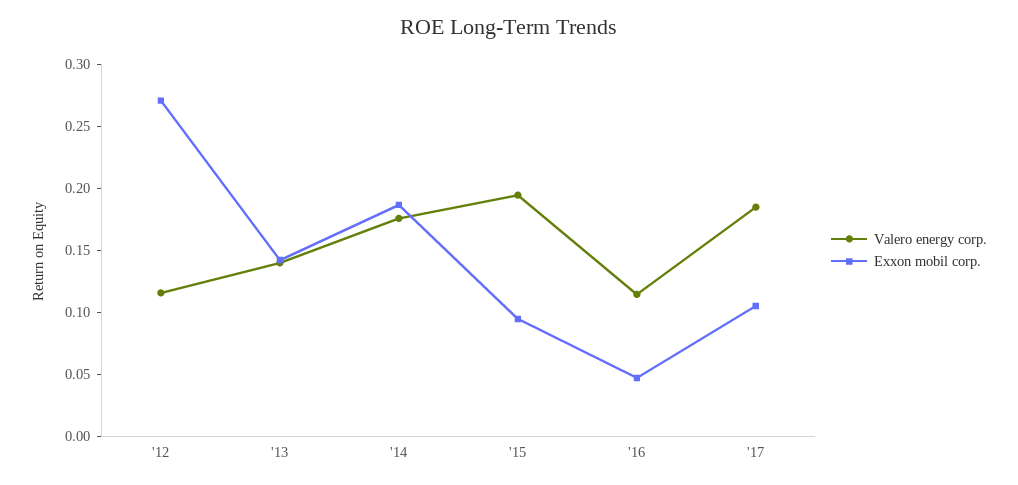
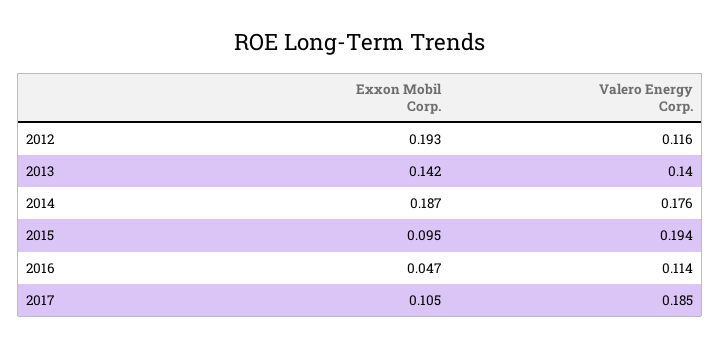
  {
    "Valero energy corp.": {
      "'12": 0.116,
      "'13": 0.14,
      "'14": 0.176,
      "'15": 0.194,
      "'16": 0.114,
      "'17": 0.185
    },
    "Exxon mobil corp.": {
-     "'12": 0.27,
+     "'12": 0.193,
      "'13": 0.142,
      "'14": 0.187,
      "'15": 0.095,
      "'16": 0.047,
      "'17": 0.105
    }
  }

